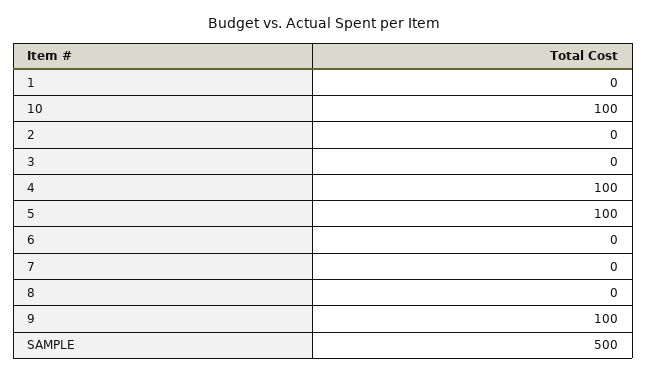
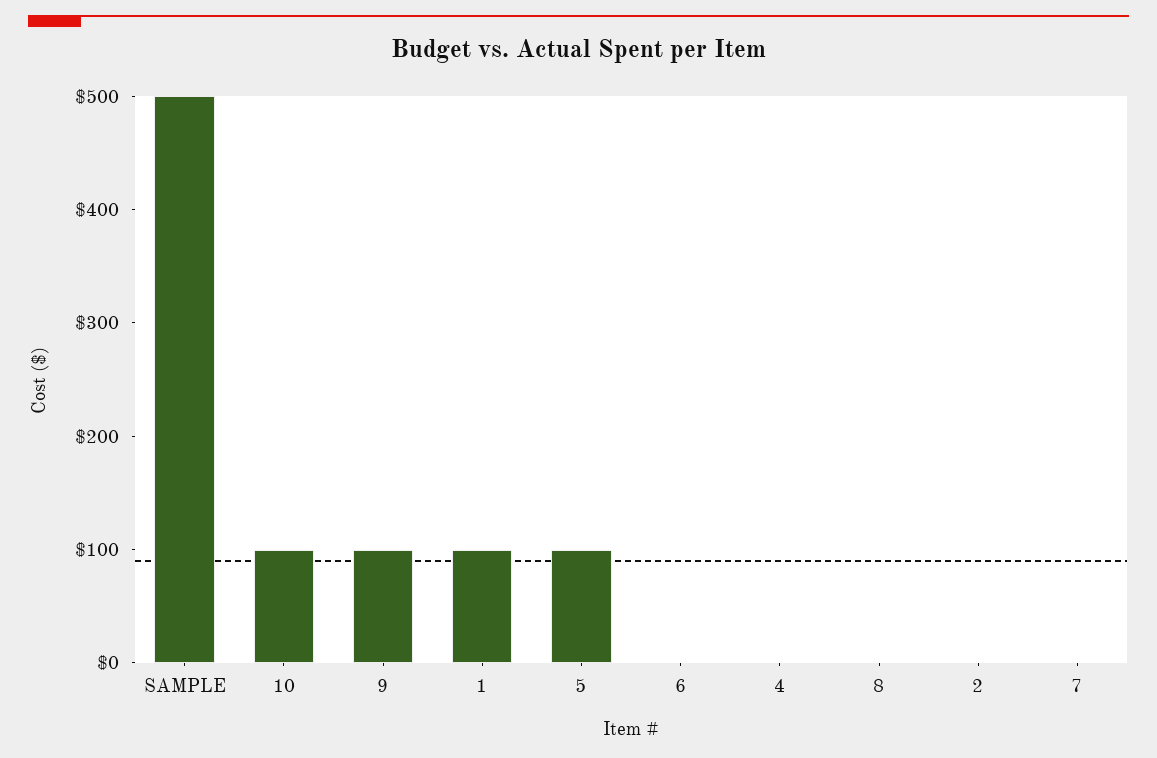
  {
-   "1": 0,
+   "1": 100,
    "10": 100,
    "2": 0,
-   "3": 0,
-   "4": 100,
+   "4": 0,
    "5": 100,
    "6": 0,
    "7": 0,
    "8": 0,
    "9": 100,
    "SAMPLE": 500
  }

